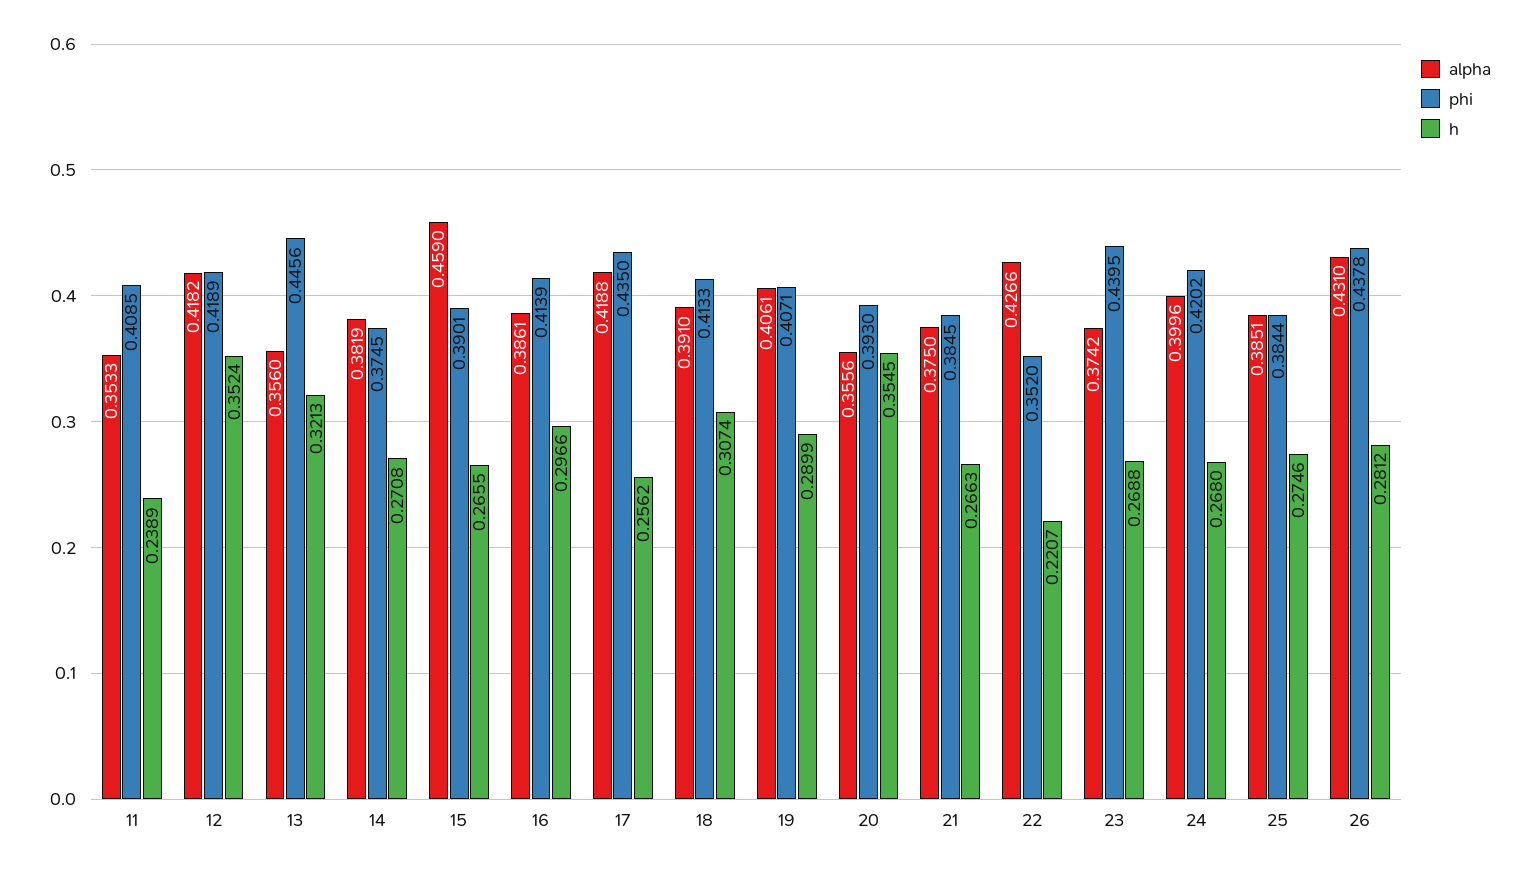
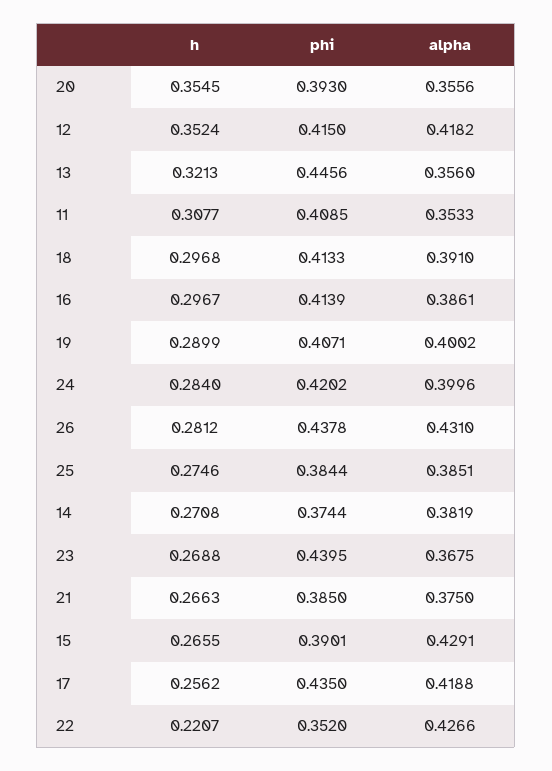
  {
    "alpha": {
      "11": 0.3533,
      "12": 0.4182,
      "13": 0.356,
      "14": 0.3819,
-     "15": 0.459,
+     "15": 0.4291,
      "16": 0.3861,
      "17": 0.4188,
      "18": 0.391,
-     "19": 0.4061,
+     "19": 0.4002,
      "20": 0.3556,
      "21": 0.375,
      "22": 0.4266,
-     "23": 0.3742,
+     "23": 0.3675,
      "24": 0.3996,
      "25": 0.3851,
      "26": 0.431
    },
    "phi": {
      "11": 0.4085,
-     "12": 0.4189,
+     "12": 0.415,
      "13": 0.4456,
-     "14": 0.3745,
+     "14": 0.3744,
      "15": 0.3901,
      "16": 0.4139,
      "17": 0.435,
      "18": 0.4133,
      "19": 0.4071,
      "20": 0.393,
-     "21": 0.3845,
+     "21": 0.385,
      "22": 0.352,
      "23": 0.4395,
      "24": 0.4202,
      "25": 0.3844,
      "26": 0.4378
    },
    "h": {
-     "11": 0.2389,
+     "11": 0.3077,
      "12": 0.3524,
      "13": 0.3213,
      "14": 0.2708,
      "15": 0.2655,
-     "16": 0.2966,
+     "16": 0.2967,
      "17": 0.2562,
-     "18": 0.3074,
+     "18": 0.2968,
      "19": 0.2899,
      "20": 0.3545,
      "21": 0.2663,
      "22": 0.2207,
      "23": 0.2688,
-     "24": 0.268,
+     "24": 0.284,
      "25": 0.2746,
      "26": 0.2812
    }
  }

